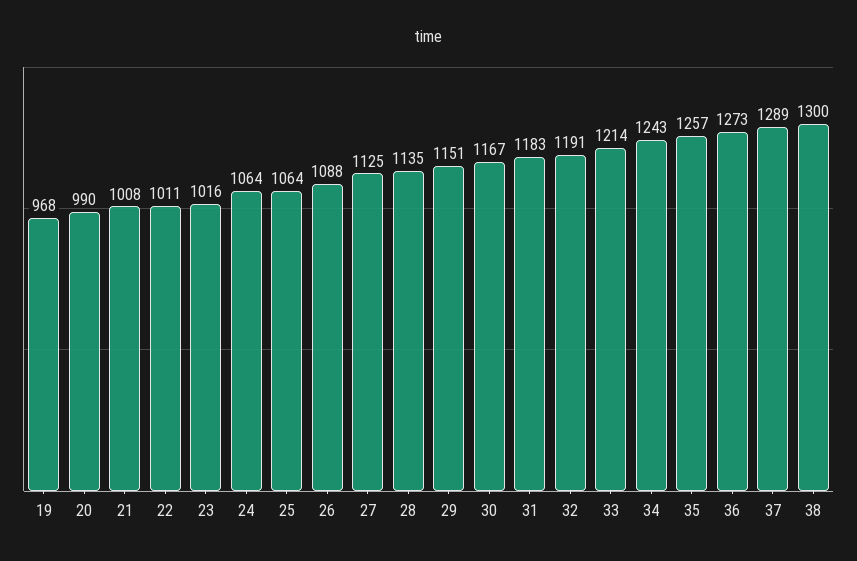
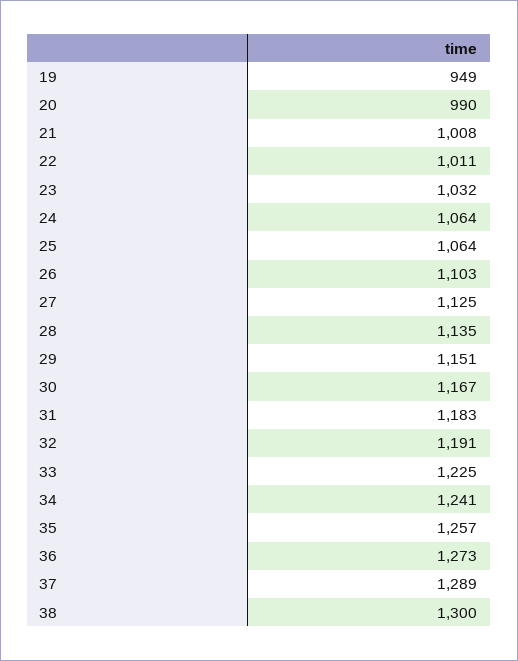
  {
-   "19": 968,
+   "19": 949,
    "20": 990,
    "21": 1008,
    "22": 1011,
-   "23": 1016,
+   "23": 1032,
    "24": 1064,
    "25": 1064,
-   "26": 1088,
+   "26": 1103,
    "27": 1125,
    "28": 1135,
    "29": 1151,
    "30": 1167,
    "31": 1183,
    "32": 1191,
-   "33": 1214,
+   "33": 1225,
-   "34": 1243,
+   "34": 1241,
    "35": 1257,
    "36": 1273,
    "37": 1289,
    "38": 1300
  }

